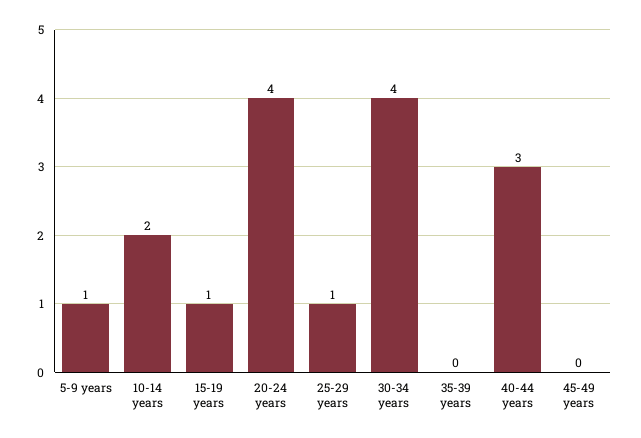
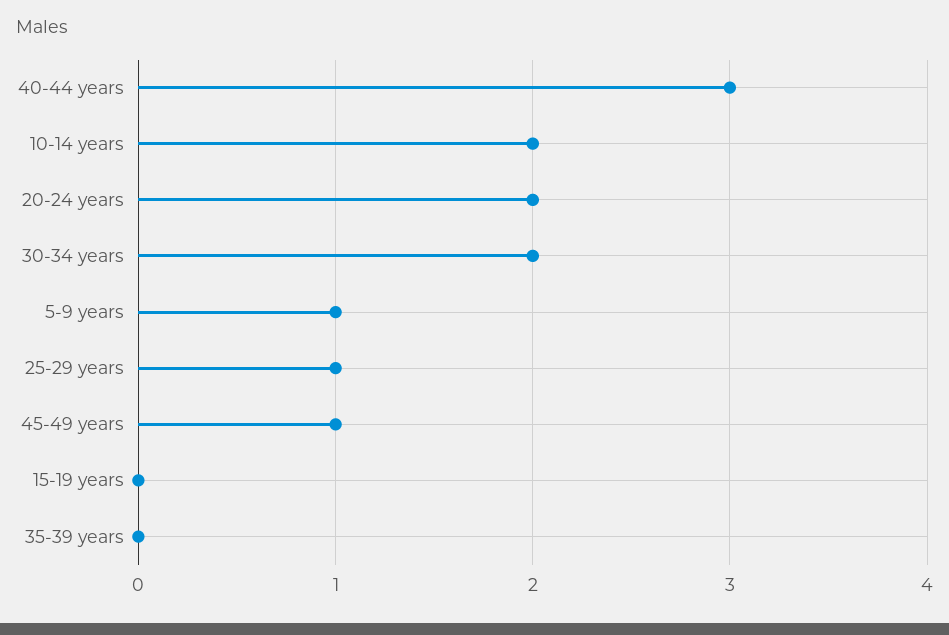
  {
    "5-9 years": 1,
    "10-14 years": 2,
-   "15-19 years": 1,
+   "15-19 years": 0,
-   "20-24 years": 4,
+   "20-24 years": 2,
    "25-29 years": 1,
-   "30-34 years": 4,
+   "30-34 years": 2,
    "35-39 years": 0,
    "40-44 years": 3,
-   "45-49 years": 0
+   "45-49 years": 1
  }

